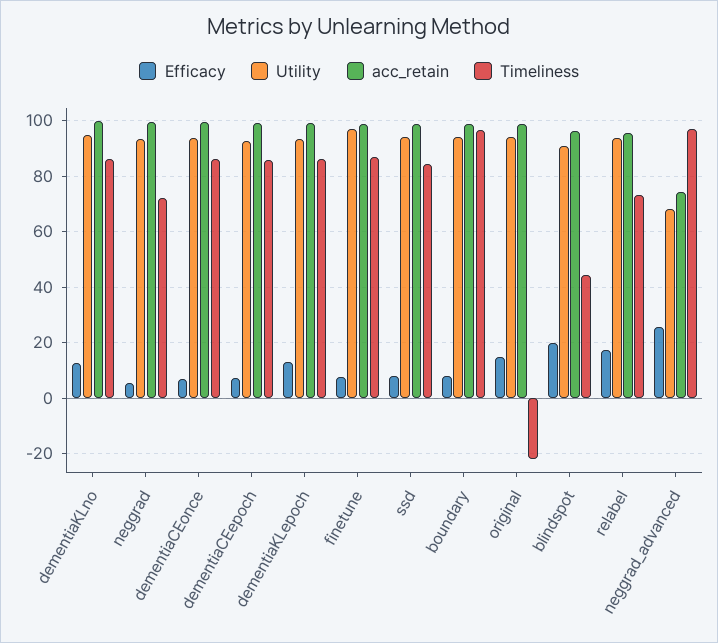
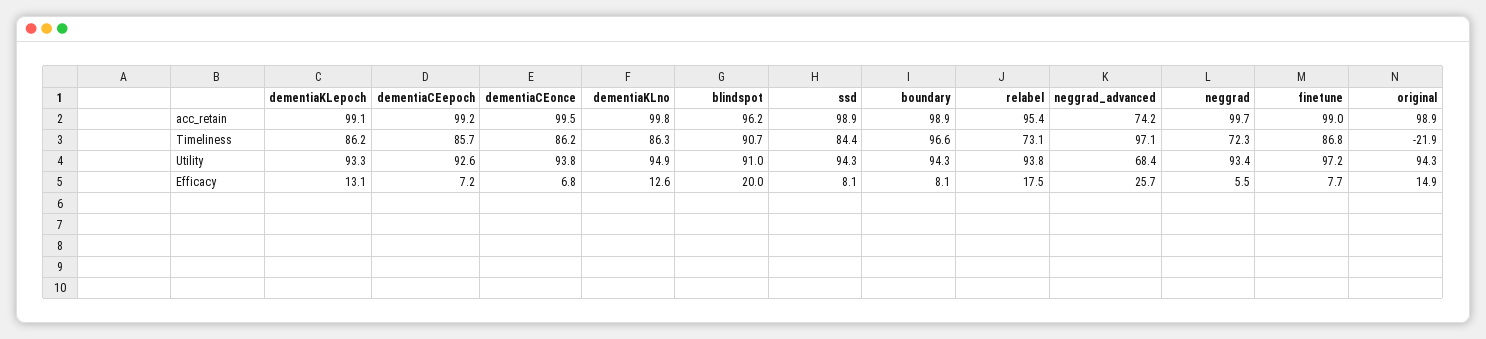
  {
    "Efficacy": {
      "dementiaKLno": 12.6,
      "neggrad": 5.5,
      "dementiaCEonce": 6.8,
      "dementiaCEepoch": 7.2,
      "dementiaKLepoch": 13.1,
      "finetune": 7.7,
      "ssd": 8.1,
      "boundary": 8.1,
      "original": 14.9,
      "blindspot": 20,
      "relabel": 17.5,
      "neggrad_advanced": 25.7
    },
    "Utility": {
      "dementiaKLno": 94.9,
      "neggrad": 93.4,
      "dementiaCEonce": 93.8,
      "dementiaCEepoch": 92.6,
      "dementiaKLepoch": 93.3,
      "finetune": 97.2,
      "ssd": 94.3,
      "boundary": 94.3,
      "original": 94.3,
      "blindspot": 91,
      "relabel": 93.8,
      "neggrad_advanced": 68.4
    },
    "acc_retain": {
      "dementiaKLno": 99.8,
      "neggrad": 99.7,
      "dementiaCEonce": 99.5,
      "dementiaCEepoch": 99.2,
      "dementiaKLepoch": 99.1,
      "finetune": 99,
      "ssd": 98.9,
      "boundary": 98.9,
      "original": 98.9,
      "blindspot": 96.2,
      "relabel": 95.4,
      "neggrad_advanced": 74.2
    },
    "Timeliness": {
      "dementiaKLno": 86.3,
      "neggrad": 72.3,
      "dementiaCEonce": 86.2,
      "dementiaCEepoch": 85.7,
      "dementiaKLepoch": 86.2,
      "finetune": 86.8,
      "ssd": 84.4,
      "boundary": 96.6,
      "original": -21.9,
-     "blindspot": 45,
+     "blindspot": 90.7,
      "relabel": 73.1,
      "neggrad_advanced": 97.1
    }
  }

